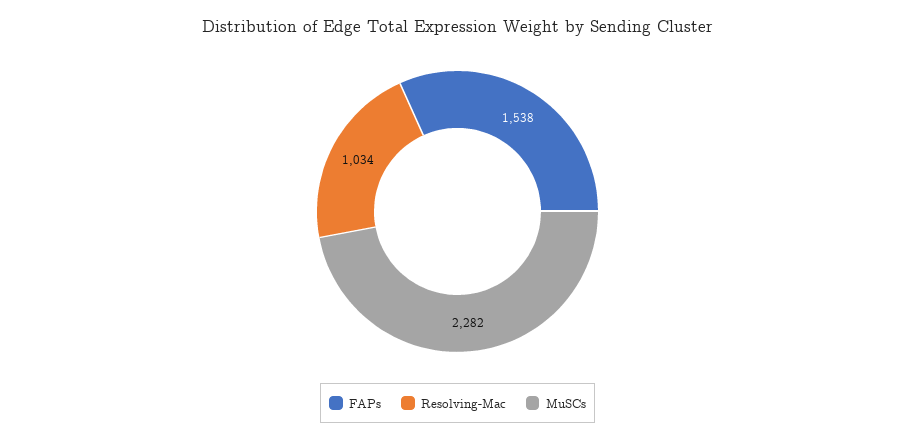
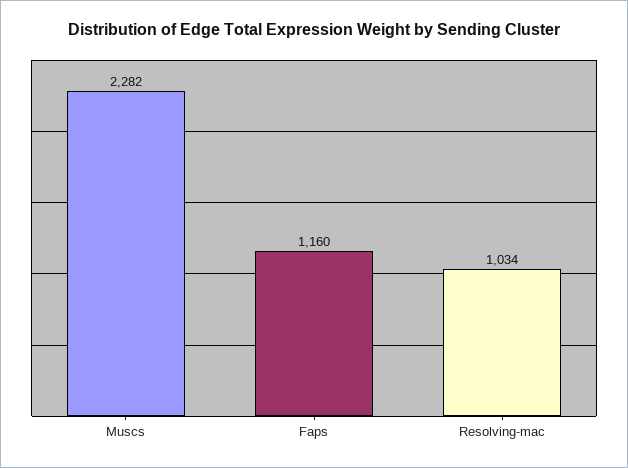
  {
-   "FAPs": 1538,
+   "FAPs": 1160,
    "Resolving-Mac": 1034,
    "MuSCs": 2282
  }

